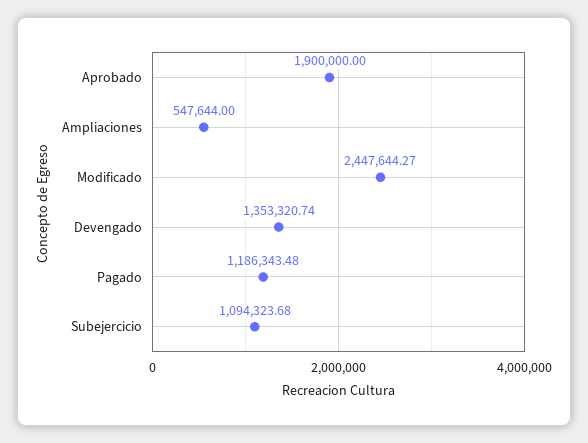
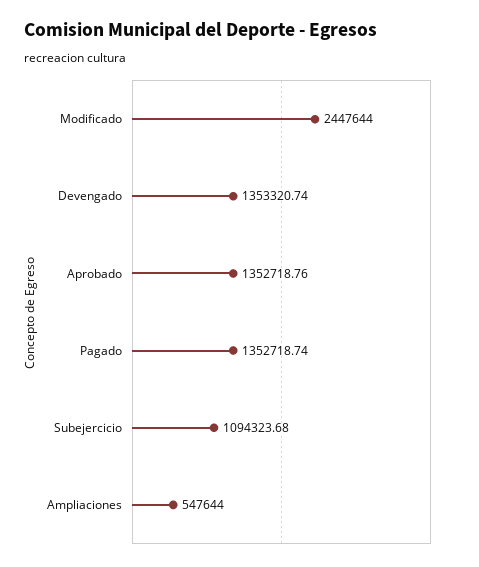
  {
-   "Aprobado": 1900000,
+   "Aprobado": 1352718.76,
    "Ampliaciones": 547644,
-   "Modificado": 2447644.27,
+   "Modificado": 2447644,
    "Devengado": 1353320.74,
-   "Pagado": 1186343.48,
+   "Pagado": 1352718.74,
    "Subejercicio": 1094323.68
  }

